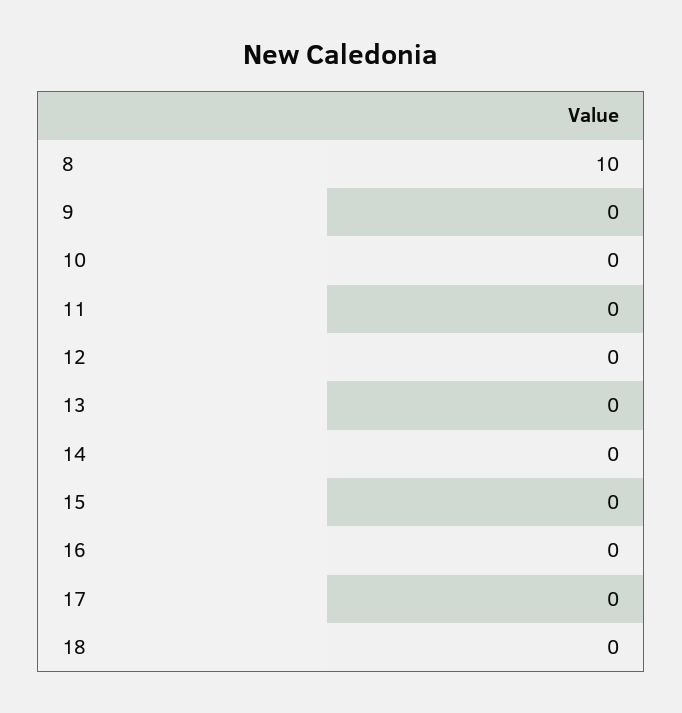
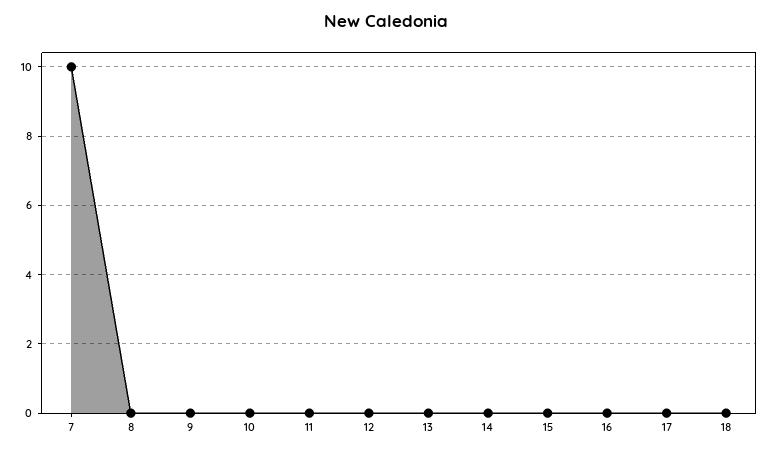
  {
-   "8": 10,
+   "8": 0,
    "9": 0,
    "10": 0,
    "11": 0,
    "12": 0,
    "13": 0,
    "14": 0,
    "15": 0,
    "16": 0,
    "17": 0,
-   "18": 0
+   "18": 0,
+   "7": 10
  }

